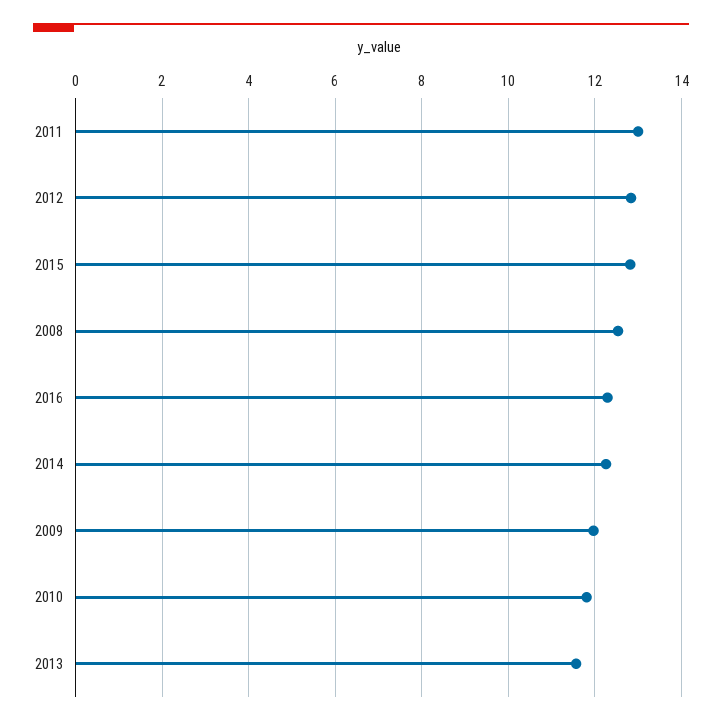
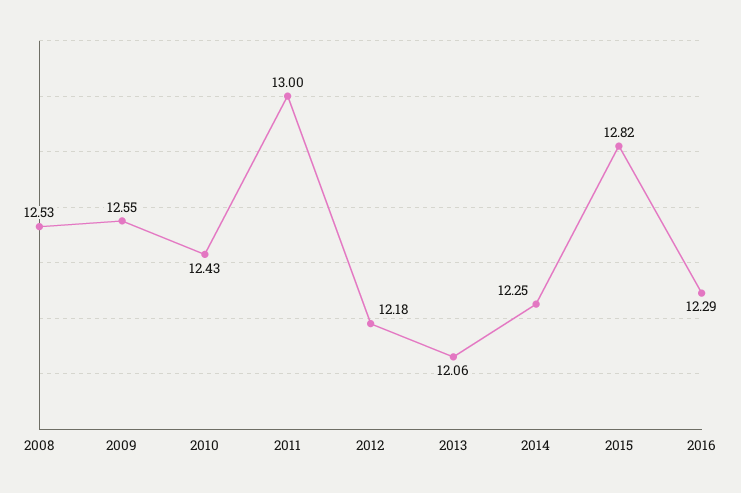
  {
    "2011": 13,
-   "2012": 12.8,
+   "2012": 12.18,
    "2015": 12.82,
    "2008": 12.53,
    "2016": 12.29,
    "2014": 12.25,
-   "2009": 12,
+   "2009": 12.55,
-   "2010": 11.8,
+   "2010": 12.43,
-   "2013": 11.6
+   "2013": 12.06
  }

